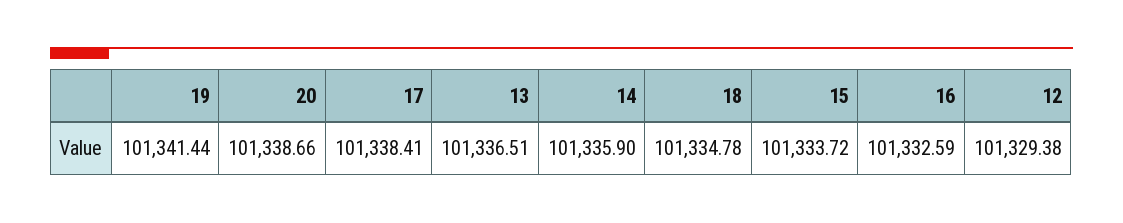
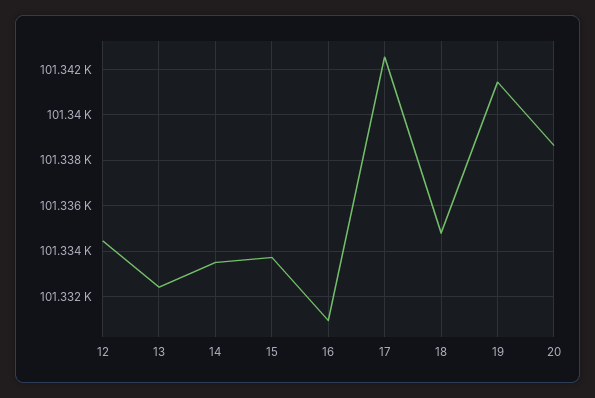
  {
    "19": 101341.44,
    "20": 101338.66,
-   "17": 101338.41,
+   "17": 101342.5,
-   "13": 101336.51,
+   "13": 101332.5,
-   "14": 101335.9,
+   "14": 101333.5,
    "18": 101334.78,
    "15": 101333.72,
-   "16": 101332.59,
+   "16": 101331,
-   "12": 101329.38
+   "12": 101334.5
  }

